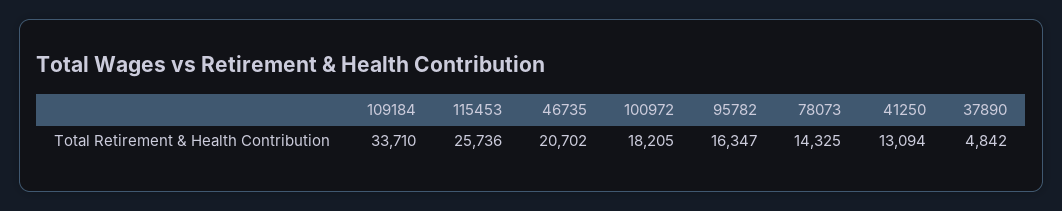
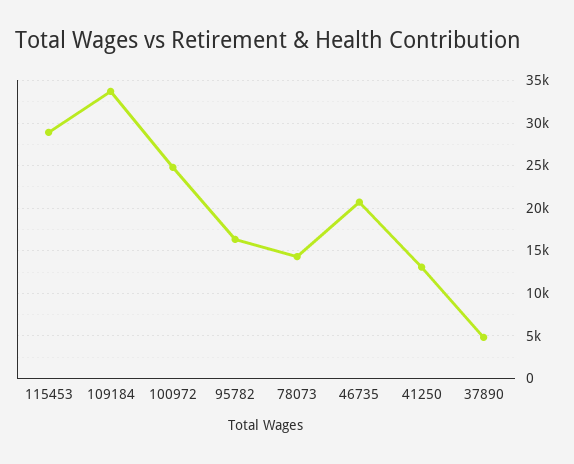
  {
    "109184": 33710,
-   "115453": 25736,
+   "115453": 29000,
    "46735": 20702,
-   "100972": 18205,
+   "100972": 25000,
    "95782": 16347,
    "78073": 14325,
    "41250": 13094,
    "37890": 4842
  }

